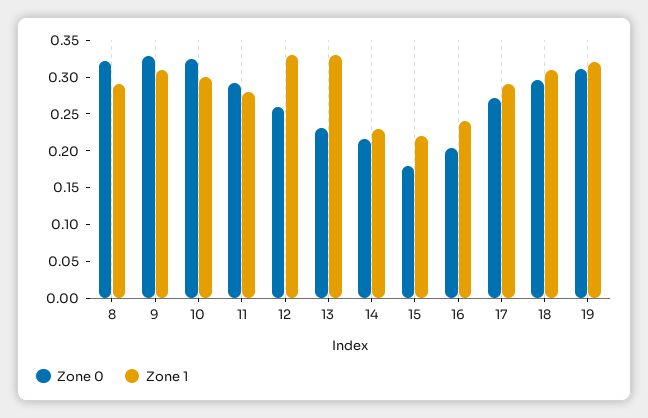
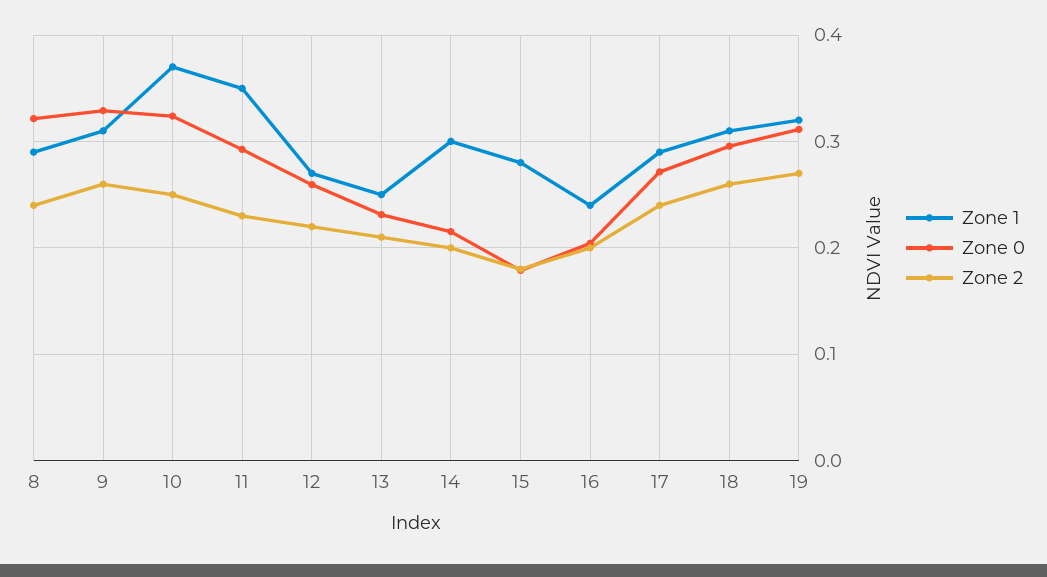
  {
    "Zone 0": {
      "8": 0.32,
      "9": 0.33,
      "10": 0.32,
      "11": 0.29,
      "12": 0.26,
      "13": 0.23,
      "14": 0.22,
      "15": 0.18,
      "16": 0.2,
      "17": 0.27,
      "18": 0.3,
      "19": 0.31
    },
    "Zone 1": {
      "8": 0.29,
      "9": 0.31,
-     "10": 0.3,
+     "10": 0.37,
-     "11": 0.275,
+     "11": 0.35,
-     "12": 0.325,
+     "12": 0.27,
-     "13": 0.325,
+     "13": 0.25,
-     "14": 0.225,
+     "14": 0.3,
-     "15": 0.225,
+     "15": 0.28,
      "16": 0.24,
      "17": 0.29,
      "18": 0.31,
      "19": 0.32
-   }
+   },
+   "Zone 2": {
+     "8": 0.24,
+     "9": 0.26,
+     "10": 0.25,
+     "11": 0.23,
+     "12": 0.22,
+     "13": 0.21,
+     "14": 0.2,
+     "15": 0.18,
+     "16": 0.2,
+     "17": 0.24,
+     "18": 0.26,
+     "19": 0.27
+   }
  }

